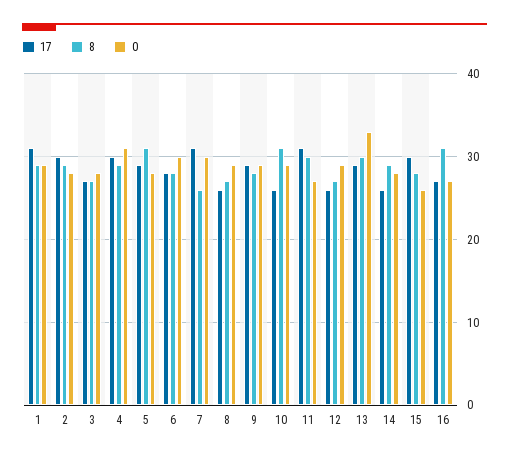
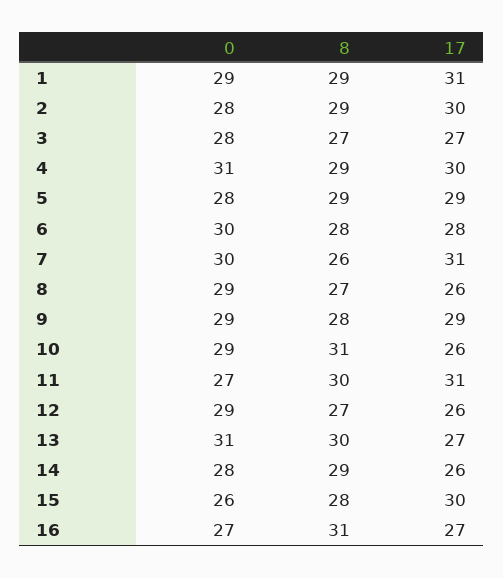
  {
    "17": {
      "1": 31,
      "2": 30,
      "3": 27,
      "4": 30,
      "5": 29,
      "6": 28,
      "7": 31,
      "8": 26,
      "9": 29,
      "10": 26,
      "11": 31,
      "12": 26,
-     "13": 29,
+     "13": 27,
      "14": 26,
      "15": 30,
      "16": 27
    },
    "8": {
      "1": 29,
      "2": 29,
      "3": 27,
      "4": 29,
-     "5": 31,
+     "5": 29,
      "6": 28,
      "7": 26,
      "8": 27,
      "9": 28,
      "10": 31,
      "11": 30,
      "12": 27,
      "13": 30,
      "14": 29,
      "15": 28,
      "16": 31
    },
    "0": {
      "1": 29,
      "2": 28,
      "3": 28,
      "4": 31,
      "5": 28,
      "6": 30,
      "7": 30,
      "8": 29,
      "9": 29,
      "10": 29,
      "11": 27,
      "12": 29,
-     "13": 33,
+     "13": 31,
      "14": 28,
      "15": 26,
      "16": 27
    }
  }

